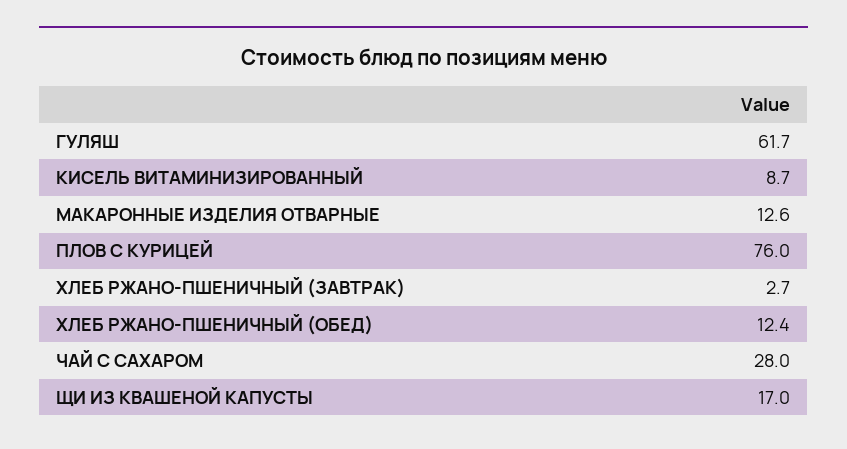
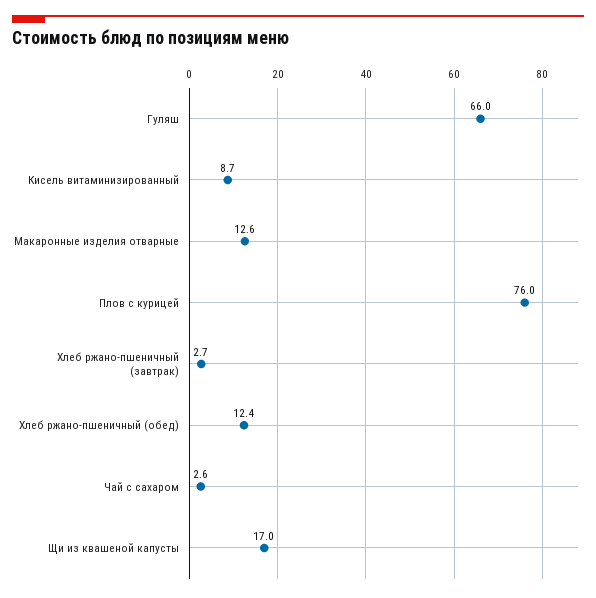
  {
-   "ГУЛЯШ": 61.7,
+   "ГУЛЯШ": 66,
    "КИСЕЛЬ ВИТАМИНИЗИРОВАННЫЙ": 8.7,
    "МАКАРОННЫЕ ИЗДЕЛИЯ ОТВАРНЫЕ": 12.6,
    "ПЛОВ С КУРИЦЕЙ": 76,
    "ХЛЕБ РЖАНО-ПШЕНИЧНЫЙ (ЗАВТРАК)": 2.7,
    "ХЛЕБ РЖАНО-ПШЕНИЧНЫЙ (ОБЕД)": 12.4,
-   "ЧАЙ С САХАРОМ": 28,
+   "ЧАЙ С САХАРОМ": 2.6,
    "ЩИ ИЗ КВАШЕНОЙ КАПУСТЫ": 17
  }

